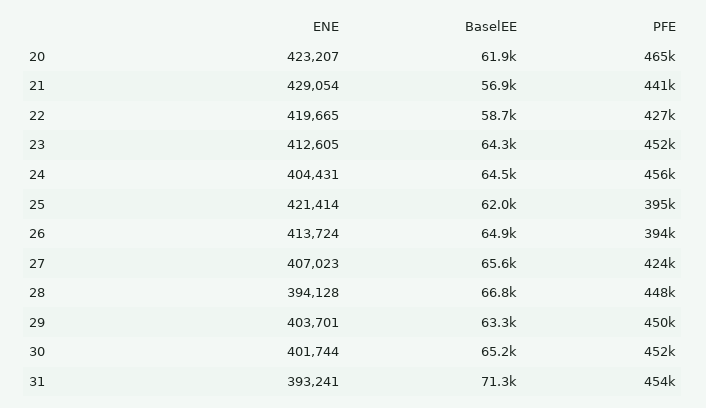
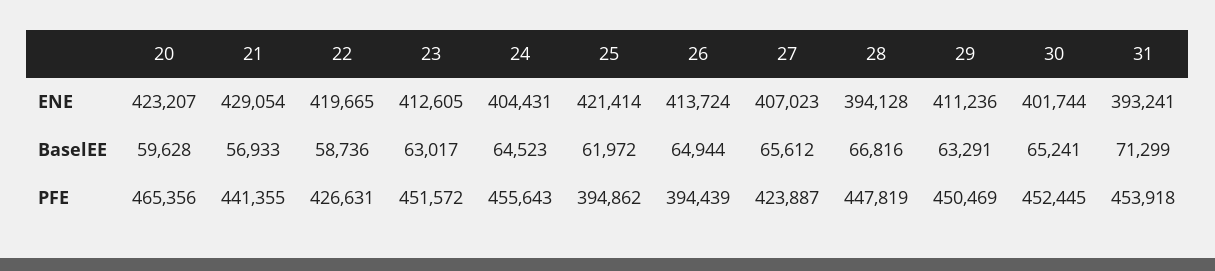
  {
    "ENE": {
      "20": 423207,
      "21": 429054,
      "22": 419665,
      "23": 412605,
      "24": 404431,
      "25": 421414,
      "26": 413724,
      "27": 407023,
      "28": 394128,
-     "29": 403701,
+     "29": 411236,
      "30": 401744,
      "31": 393241
    },
    "BaselEE": {
-     "20": 61900,
+     "20": 59628,
      "21": 56933,
      "22": 58736,
-     "23": 64300,
+     "23": 63017,
      "24": 64523,
      "25": 61972,
      "26": 64944,
      "27": 65612,
      "28": 66816,
      "29": 63291,
      "30": 65241,
      "31": 71299
    },
    "PFE": {
      "20": 465356,
      "21": 441355,
      "22": 426631,
      "23": 451572,
      "24": 455643,
      "25": 394862,
      "26": 394439,
      "27": 423887,
      "28": 447819,
      "29": 450469,
      "30": 452445,
      "31": 453918
    }
  }

